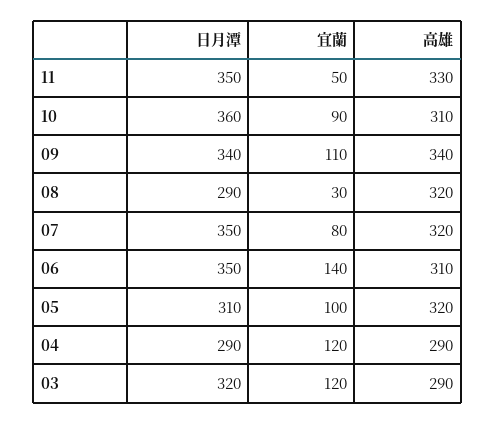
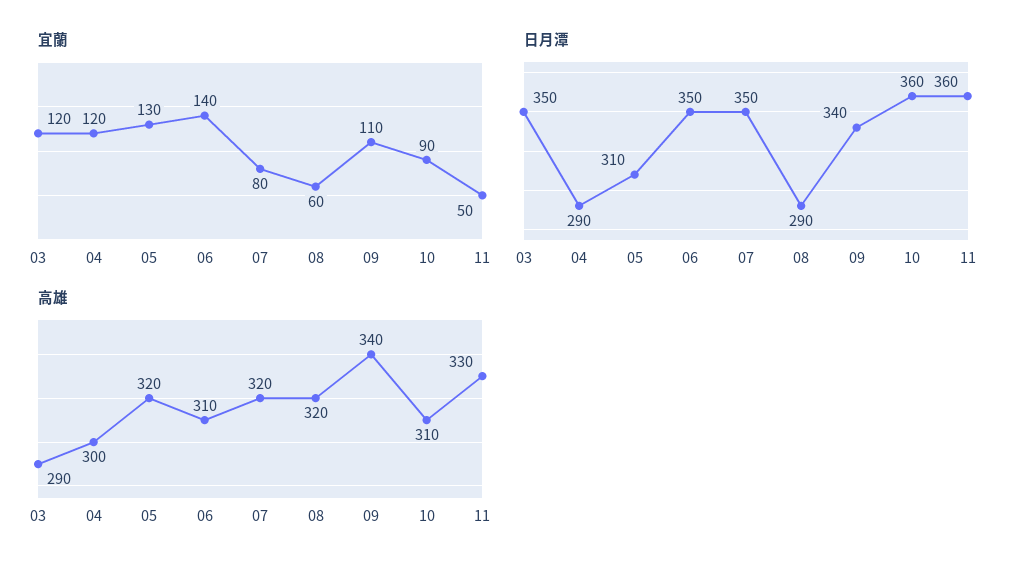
  {
    "日月潭": {
-     "11": 350,
+     "11": 360,
      "10": 360,
      "09": 340,
      "08": 290,
      "07": 350,
      "06": 350,
      "05": 310,
      "04": 290,
-     "03": 320
+     "03": 350
    },
    "宜蘭": {
      "11": 50,
      "10": 90,
      "09": 110,
-     "08": 30,
+     "08": 60,
      "07": 80,
      "06": 140,
-     "05": 100,
+     "05": 130,
      "04": 120,
      "03": 120
    },
    "高雄": {
      "11": 330,
      "10": 310,
      "09": 340,
      "08": 320,
      "07": 320,
      "06": 310,
      "05": 320,
-     "04": 290,
+     "04": 300,
      "03": 290
    }
  }

